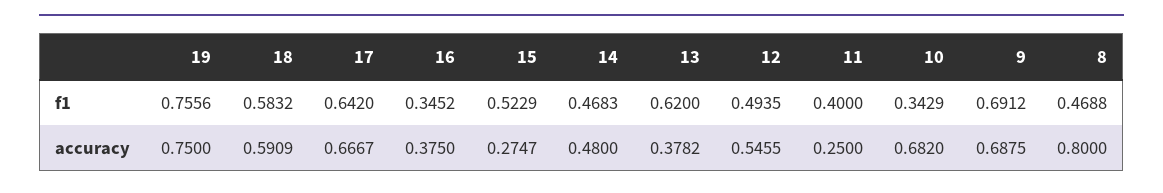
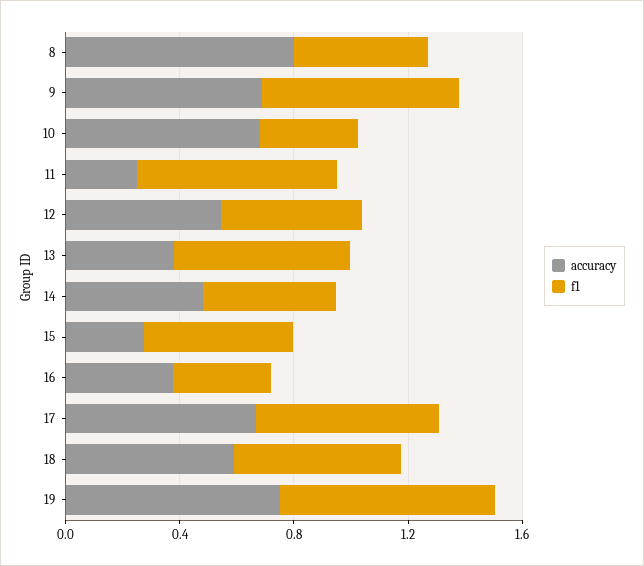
  {
    "f1": {
      "19": 0.7556,
      "18": 0.5832,
      "17": 0.642,
      "16": 0.3452,
      "15": 0.5229,
      "14": 0.4683,
      "13": 0.62,
      "12": 0.4935,
-     "11": 0.4,
+     "11": 0.7,
      "10": 0.3429,
      "9": 0.6912,
      "8": 0.4688
    },
    "accuracy": {
      "19": 0.75,
      "18": 0.5909,
      "17": 0.6667,
      "16": 0.375,
      "15": 0.2747,
      "14": 0.48,
      "13": 0.3782,
      "12": 0.5455,
      "11": 0.25,
      "10": 0.682,
      "9": 0.6875,
      "8": 0.8
    }
  }

